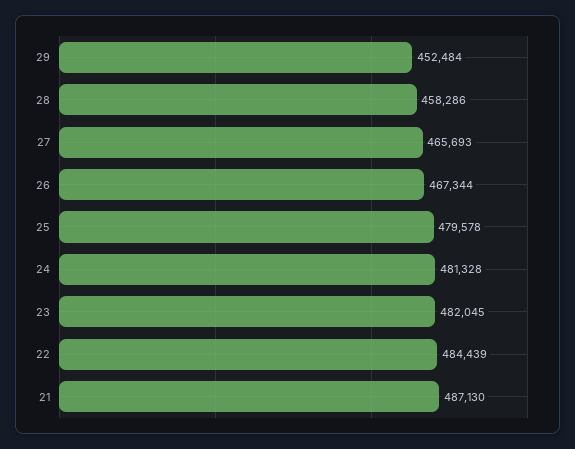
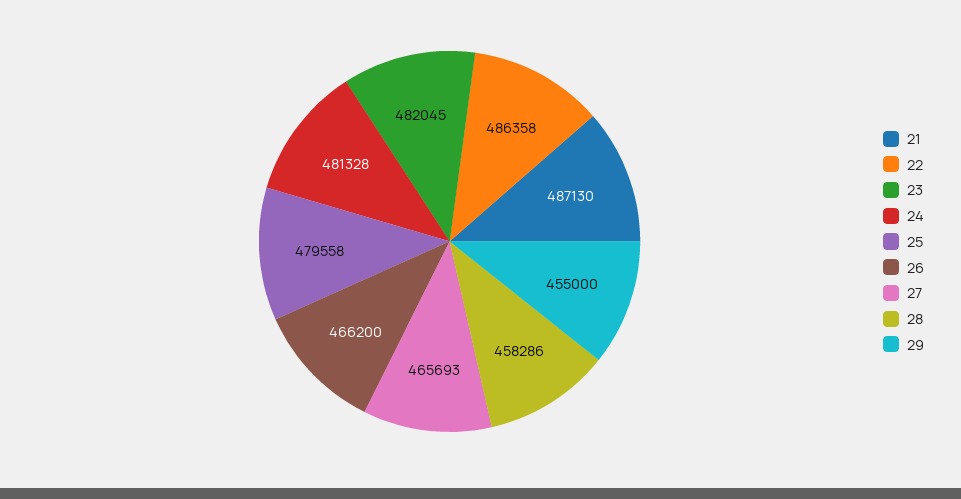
  {
-   "29": 452484,
+   "29": 455000,
    "28": 458286,
    "27": 465693,
-   "26": 467344,
+   "26": 466200,
-   "25": 479578,
+   "25": 479558,
    "24": 481328,
    "23": 482045,
-   "22": 484439,
+   "22": 486358,
    "21": 487130
  }

